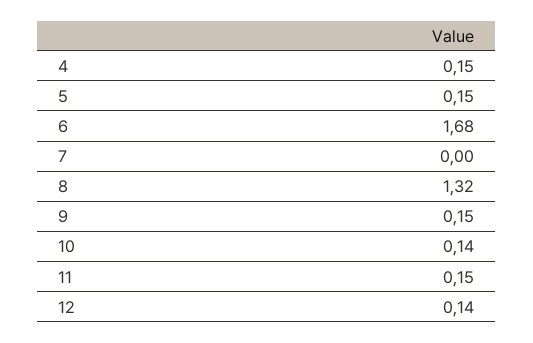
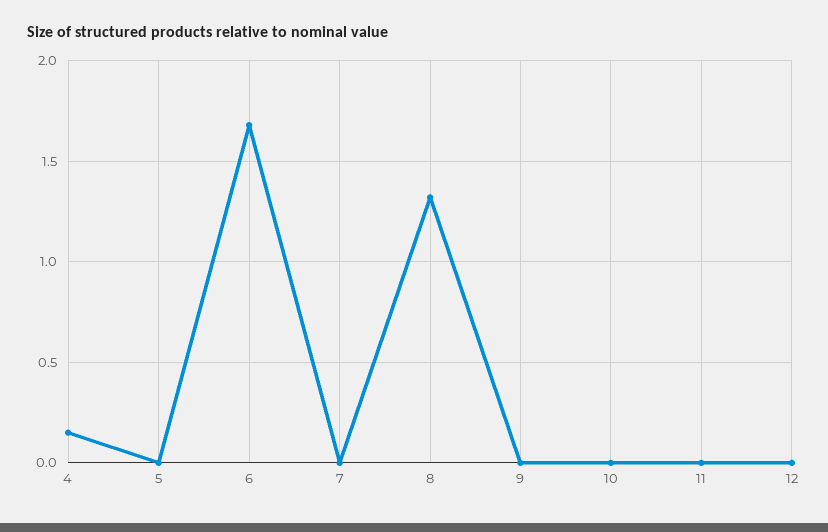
  {
    "4": 0.15,
-   "5": 0.15,
+   "5": 0,
    "6": 1.68,
    "7": 0,
    "8": 1.32,
-   "9": 0.15,
+   "9": 0,
-   "10": 0.14,
+   "10": 0,
-   "11": 0.15,
+   "11": 0,
-   "12": 0.14
+   "12": 0
  }

